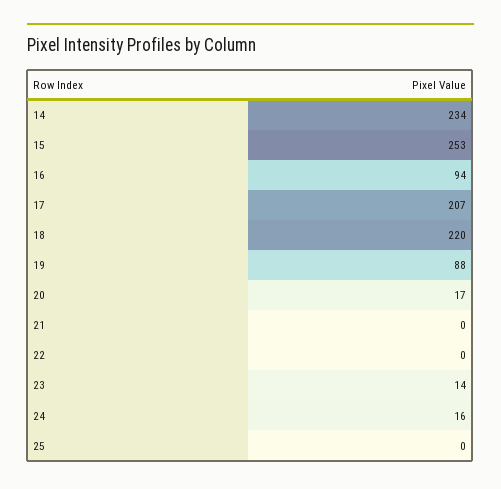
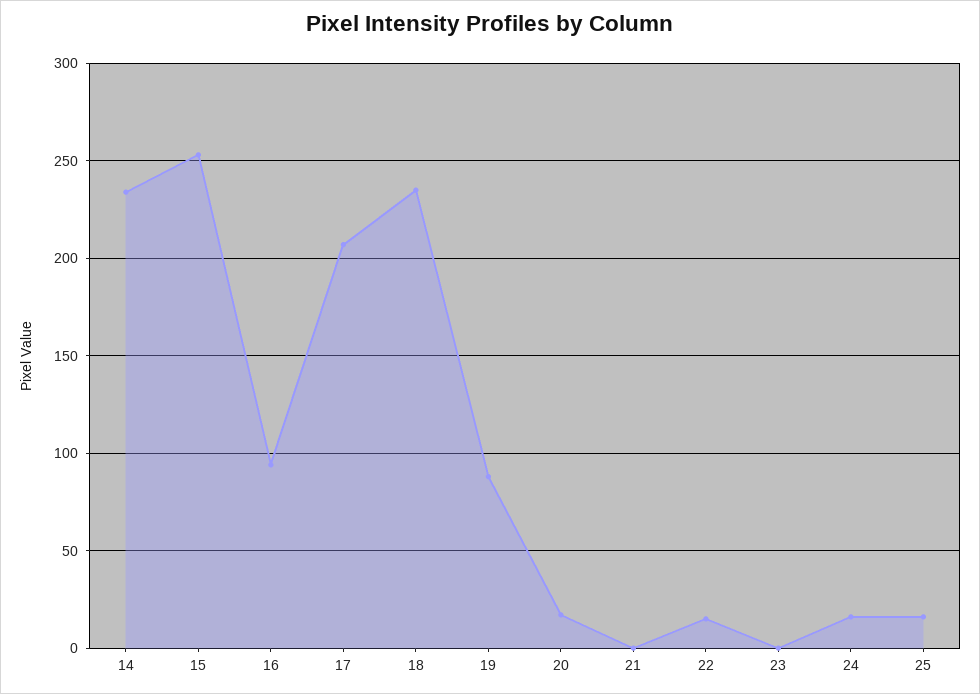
  {
    "14": 234,
    "15": 253,
    "16": 94,
    "17": 207,
-   "18": 220,
+   "18": 235,
    "19": 88,
    "20": 17,
    "21": 0,
-   "22": 0,
+   "22": 15,
-   "23": 14,
+   "23": 0,
    "24": 16,
-   "25": 0
+   "25": 15
  }

